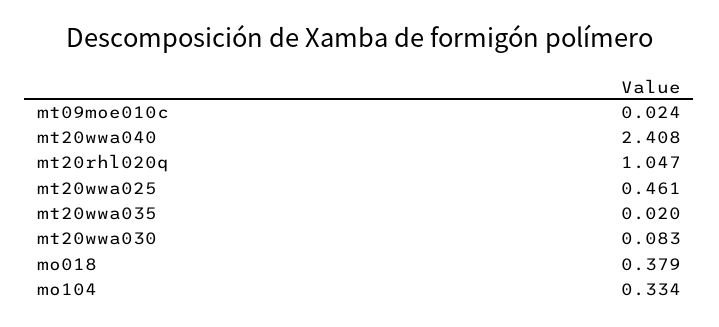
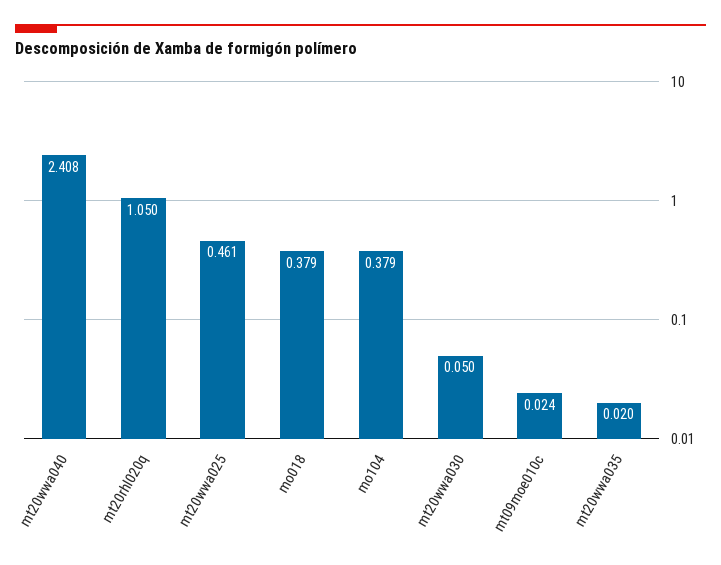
  {
    "mt09moe010c": 0.024,
    "mt20wwa040": 2.408,
-   "mt20rhl020q": 1.047,
+   "mt20rhl020q": 1.05,
    "mt20wwa025": 0.461,
    "mt20wwa035": 0.02,
-   "mt20wwa030": 0.083,
+   "mt20wwa030": 0.05,
    "mo018": 0.379,
-   "mo104": 0.334
+   "mo104": 0.379
  }

